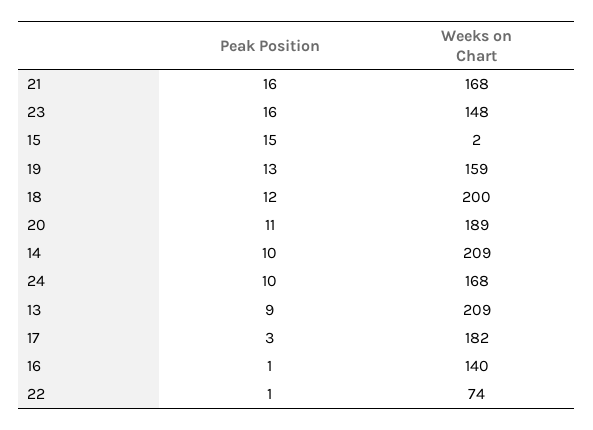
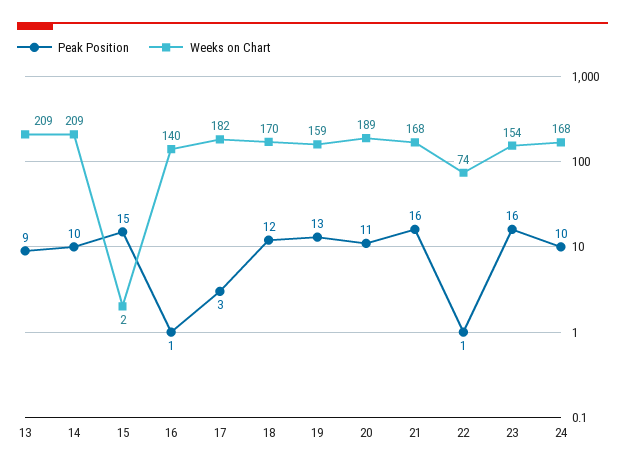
  {
    "Peak Position": {
      "21": 16,
      "23": 16,
      "15": 15,
      "19": 13,
      "18": 12,
      "20": 11,
      "14": 10,
      "24": 10,
      "13": 9,
      "17": 3,
      "16": 1,
      "22": 1
    },
    "Weeks on Chart": {
      "21": 168,
-     "23": 148,
+     "23": 154,
      "15": 2,
      "19": 159,
-     "18": 200,
+     "18": 170,
      "20": 189,
      "14": 209,
      "24": 168,
      "13": 209,
      "17": 182,
      "16": 140,
      "22": 74
    }
  }

